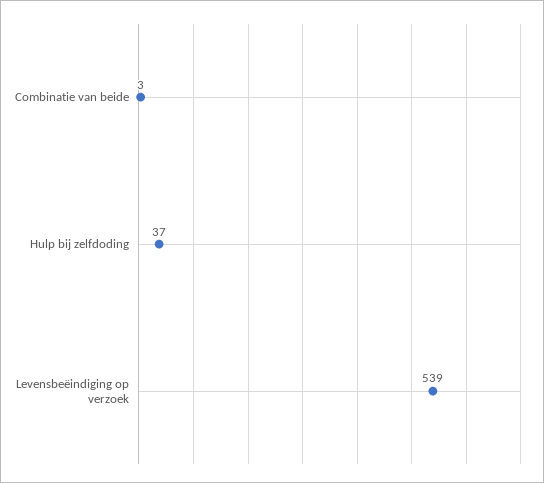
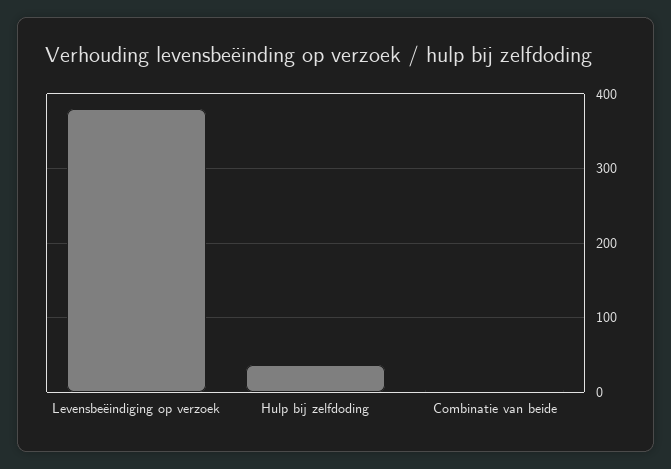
  {
    "Combinatie van beide": 3,
    "Hulp bij zelfdoding": 37,
-   "Levensbeëindiging op verzoek": 539
+   "Levensbeëindiging op verzoek": 380
  }

